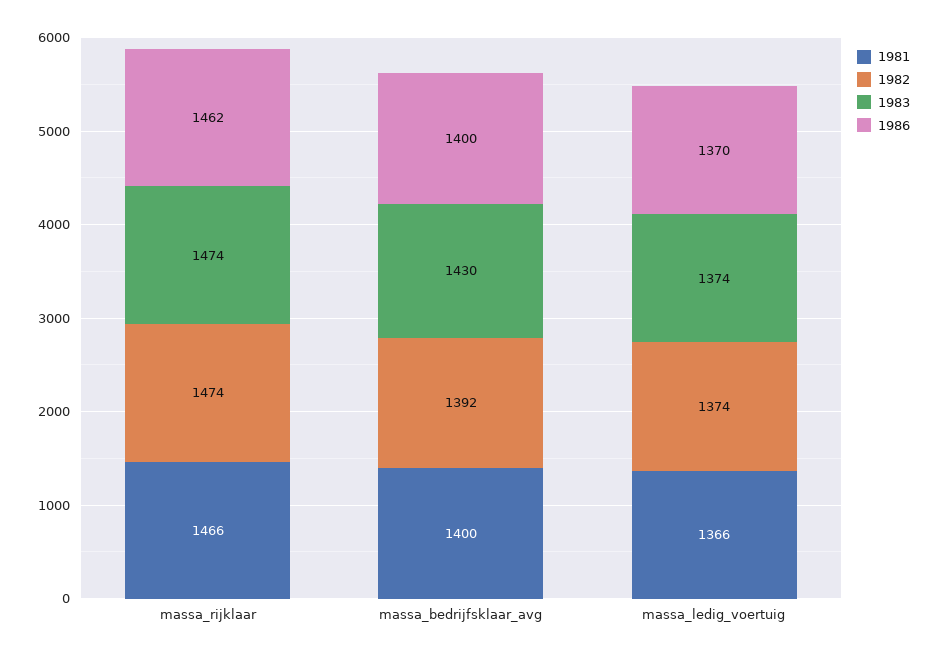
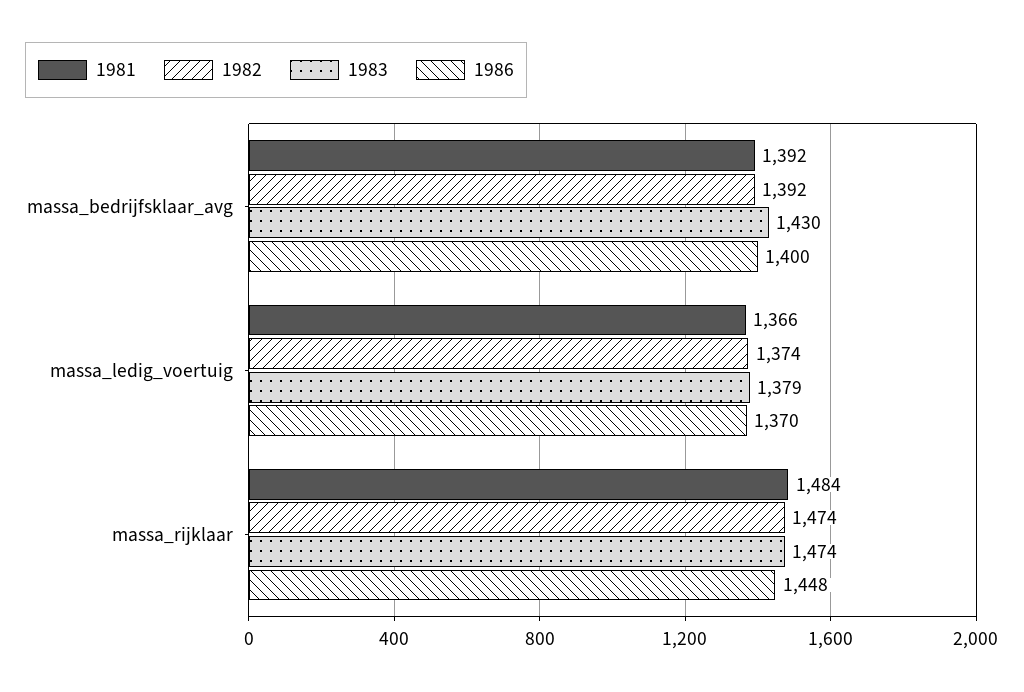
  {
    "1981": {
-     "massa_rijklaar": 1466,
+     "massa_rijklaar": 1484,
-     "massa_bedrijfsklaar_avg": 1400,
+     "massa_bedrijfsklaar_avg": 1392,
      "massa_ledig_voertuig": 1366
    },
    "1982": {
      "massa_rijklaar": 1474,
      "massa_bedrijfsklaar_avg": 1392,
      "massa_ledig_voertuig": 1374
    },
    "1983": {
      "massa_rijklaar": 1474,
      "massa_bedrijfsklaar_avg": 1430,
-     "massa_ledig_voertuig": 1374
+     "massa_ledig_voertuig": 1379
    },
    "1986": {
-     "massa_rijklaar": 1462,
+     "massa_rijklaar": 1448,
      "massa_bedrijfsklaar_avg": 1400,
      "massa_ledig_voertuig": 1370
    }
  }

